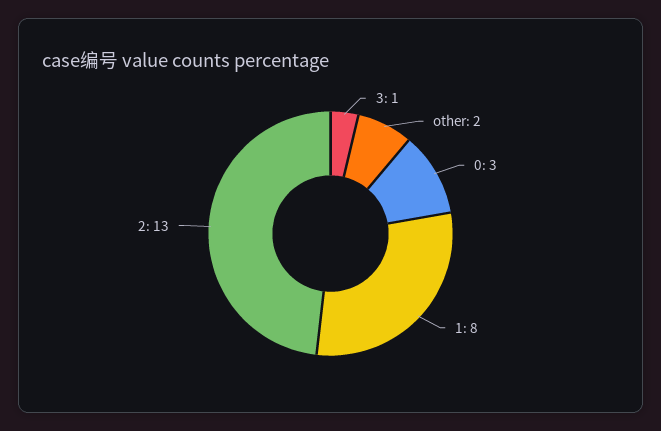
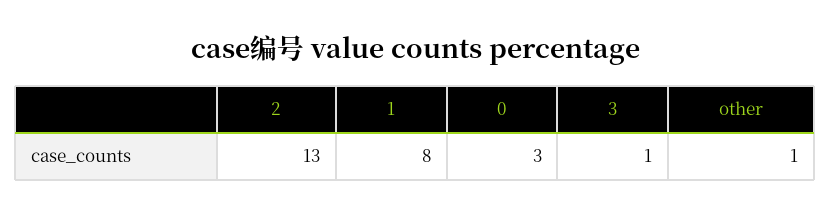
  {
    "3": 1,
-   "other": 2,
+   "other": 1,
    "0": 3,
    "1": 8,
    "2": 13
  }

